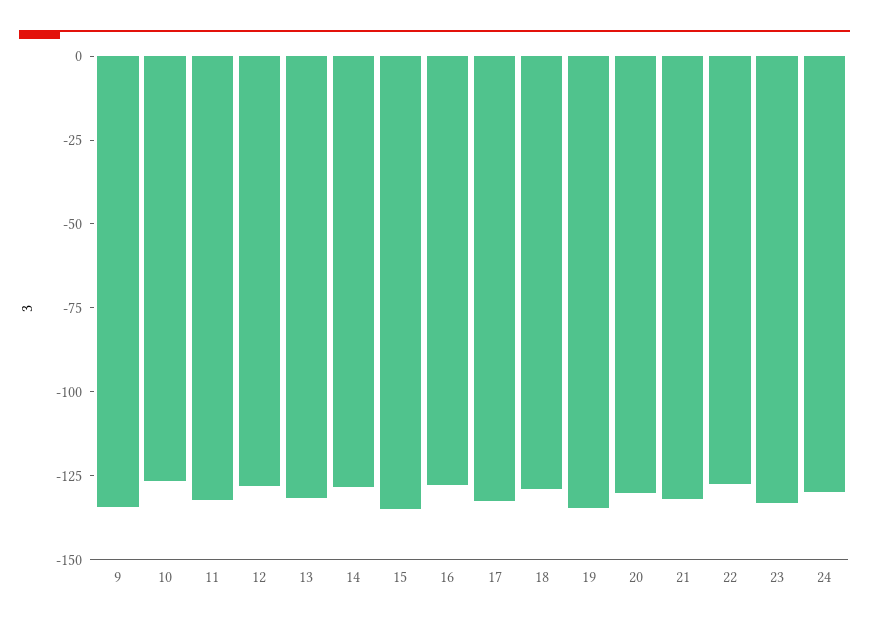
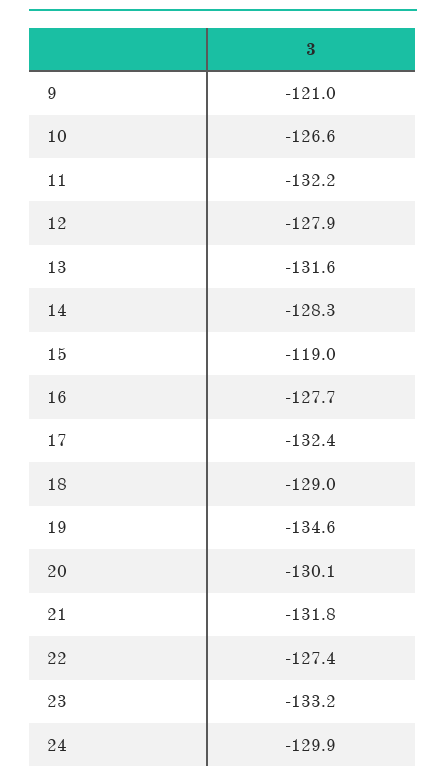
  {
-   "9": -135,
+   "9": -121,
    "10": -126.6,
    "11": -132.2,
    "12": -127.9,
    "13": -131.6,
    "14": -128.3,
-   "15": -135,
+   "15": -119,
    "16": -127.7,
    "17": -132.4,
    "18": -129,
    "19": -134.6,
    "20": -130.1,
    "21": -131.8,
    "22": -127.4,
    "23": -133.2,
    "24": -129.9
  }

